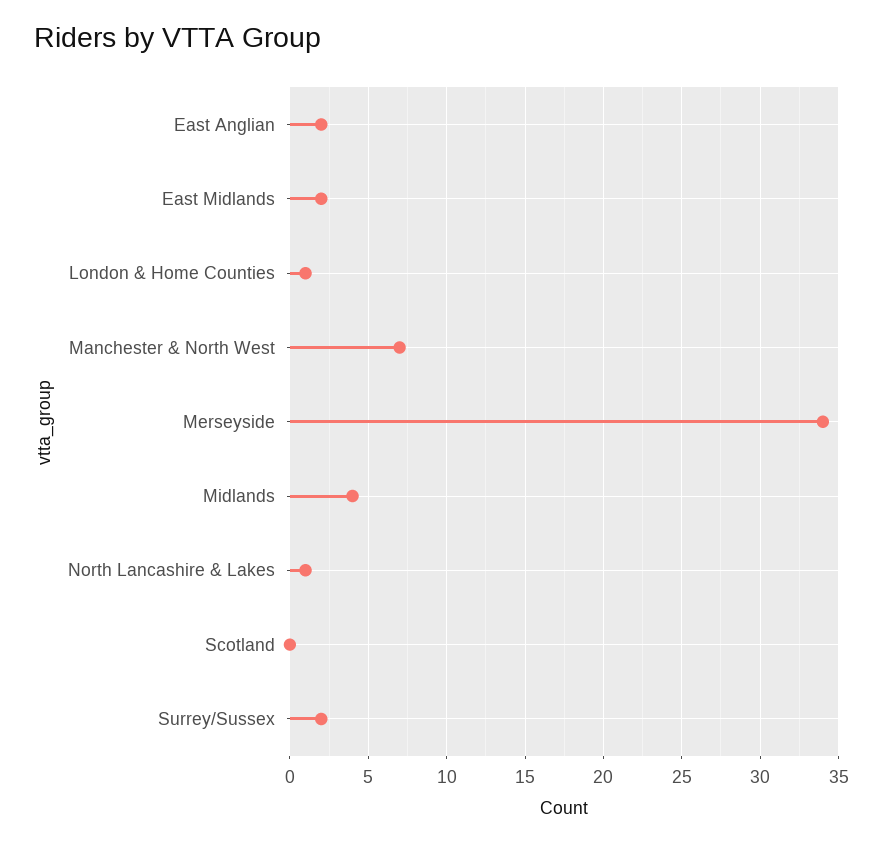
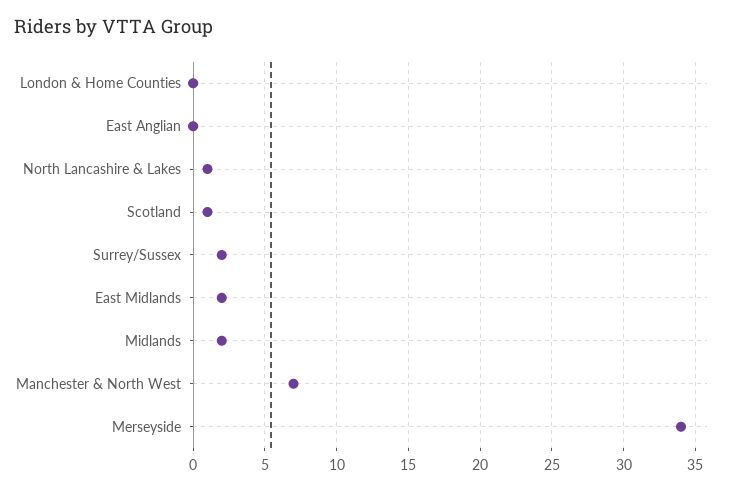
  {
-   "East Anglian": 2,
+   "East Anglian": 0,
    "East Midlands": 2,
-   "London & Home Counties": 1,
+   "London & Home Counties": 0,
    "Manchester & North West": 7,
    "Merseyside": 34,
-   "Midlands": 4,
+   "Midlands": 2,
    "North Lancashire & Lakes": 1,
-   "Scotland": 0,
+   "Scotland": 1,
    "Surrey/Sussex": 2
  }

